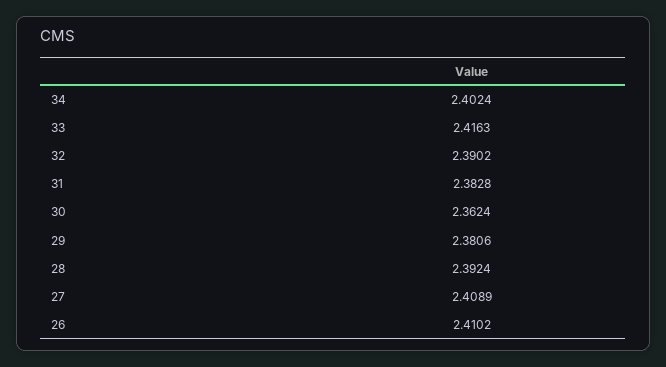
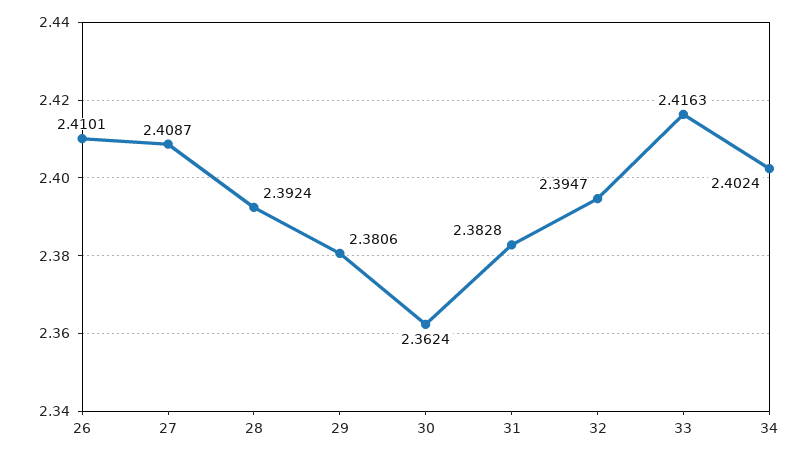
  {
    "34": 2.4024,
    "33": 2.4163,
-   "32": 2.3902,
+   "32": 2.3947,
    "31": 2.3828,
    "30": 2.3624,
    "29": 2.3806,
    "28": 2.3924,
-   "27": 2.4089,
+   "27": 2.4087,
-   "26": 2.4102
+   "26": 2.4101
  }

